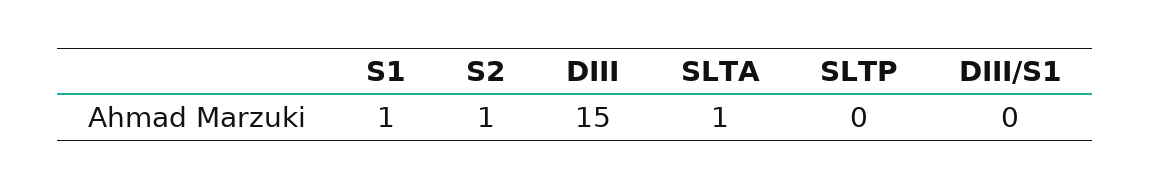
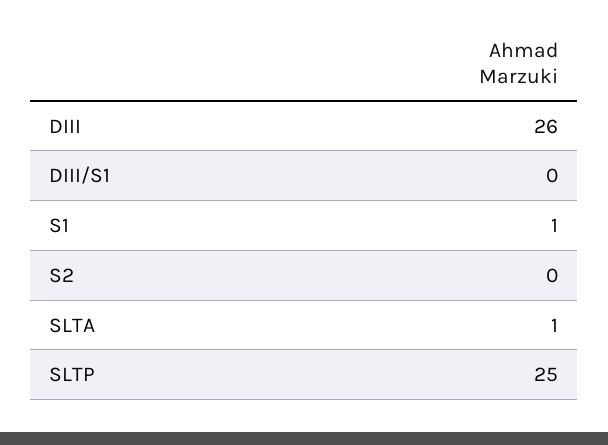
  {
    "S1": 1,
-   "S2": 1,
+   "S2": 0,
-   "DIII": 15,
+   "DIII": 26,
    "SLTA": 1,
-   "SLTP": 0,
+   "SLTP": 25,
    "DIII/S1": 0
  }

